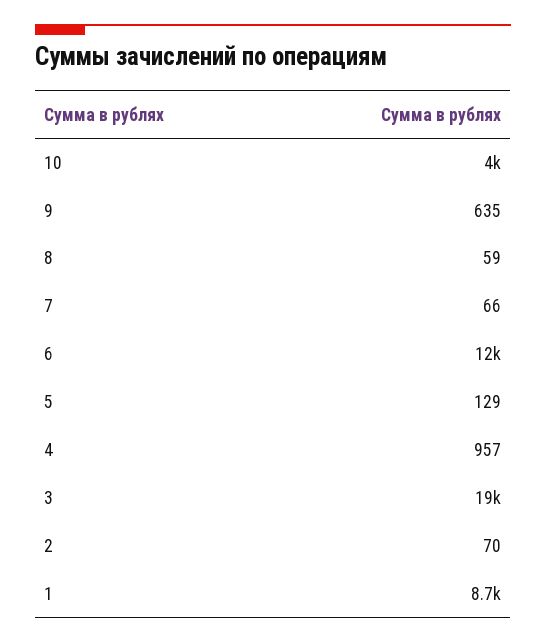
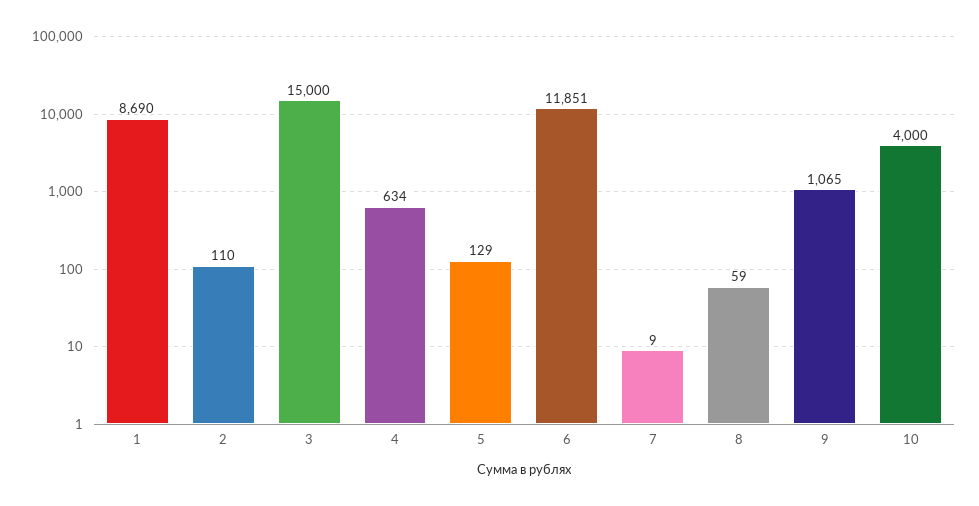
  {
    "10": 4000,
-   "9": 635,
+   "9": 1065,
    "8": 59,
-   "7": 66,
+   "7": 9,
    "6": 11851,
    "5": 129,
-   "4": 957,
+   "4": 634,
-   "3": 19000,
+   "3": 15000,
-   "2": 70,
+   "2": 110,
    "1": 8690
  }

